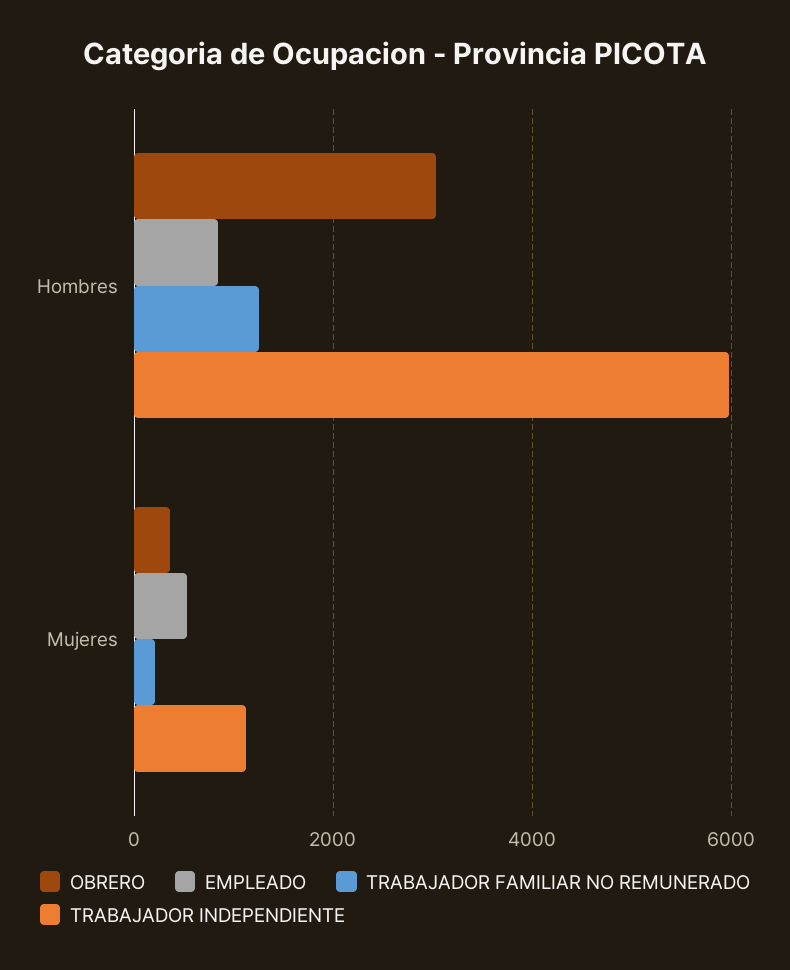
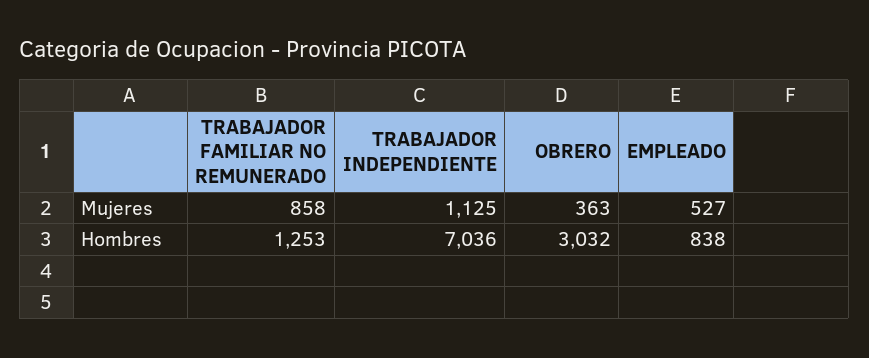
  {
    "OBRERO": {
      "Hombres": 3032,
      "Mujeres": 363
    },
    "EMPLEADO": {
      "Hombres": 838,
      "Mujeres": 527
    },
    "TRABAJADOR FAMILIAR NO REMUNERADO": {
      "Hombres": 1253,
-     "Mujeres": 200
+     "Mujeres": 858
    },
    "TRABAJADOR INDEPENDIENTE": {
-     "Hombres": 6000,
+     "Hombres": 7036,
      "Mujeres": 1125
    }
  }

